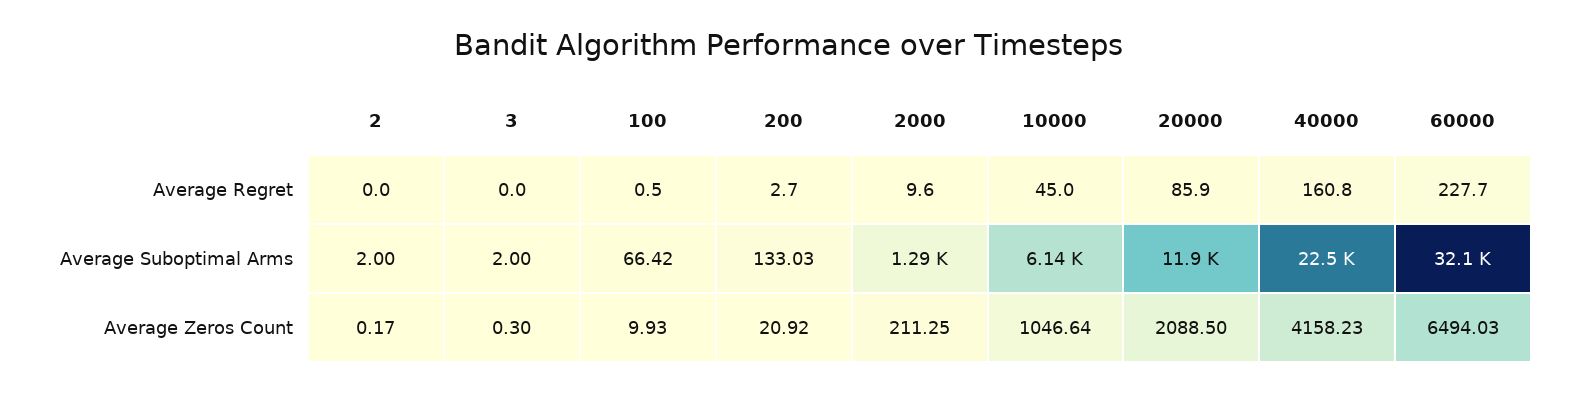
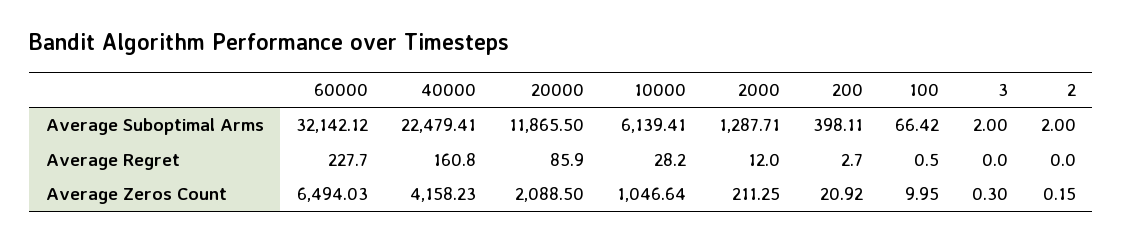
  {
    "2": {
      "Average Regret": 0,
      "Average Suboptimal Arms": 2,
-     "Average Zeros Count": 0.17
+     "Average Zeros Count": 0.15
    },
    "3": {
      "Average Regret": 0,
      "Average Suboptimal Arms": 2,
      "Average Zeros Count": 0.3
    },
    "100": {
      "Average Regret": 0.5,
      "Average Suboptimal Arms": 66.42,
-     "Average Zeros Count": 9.93
+     "Average Zeros Count": 9.95
    },
    "200": {
      "Average Regret": 2.7,
-     "Average Suboptimal Arms": 133.03,
+     "Average Suboptimal Arms": 398.11,
      "Average Zeros Count": 20.92
    },
    "2000": {
-     "Average Regret": 9.6,
+     "Average Regret": 12,
      "Average Suboptimal Arms": 1287.71,
      "Average Zeros Count": 211.25
    },
    "10000": {
-     "Average Regret": 45,
+     "Average Regret": 28.2,
      "Average Suboptimal Arms": 6139.41,
      "Average Zeros Count": 1046.64
    },
    "20000": {
      "Average Regret": 85.9,
      "Average Suboptimal Arms": 11865.5,
      "Average Zeros Count": 2088.5
    },
    "40000": {
      "Average Regret": 160.8,
      "Average Suboptimal Arms": 22479.41,
      "Average Zeros Count": 4158.23
    },
    "60000": {
      "Average Regret": 227.7,
      "Average Suboptimal Arms": 32142.12,
      "Average Zeros Count": 6494.03
    }
  }

